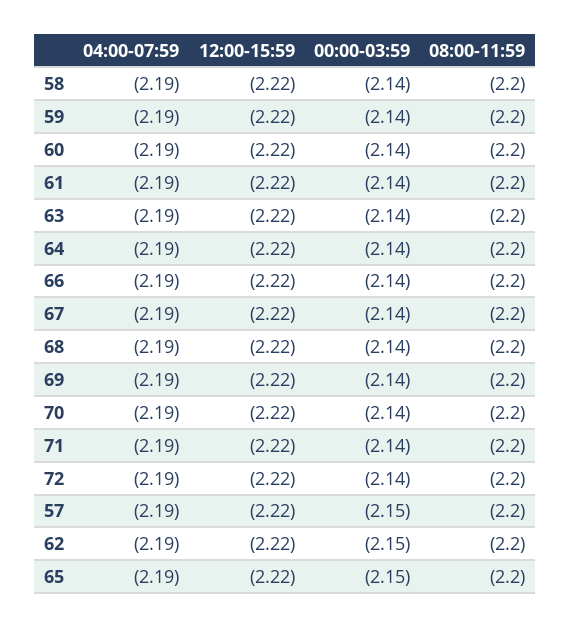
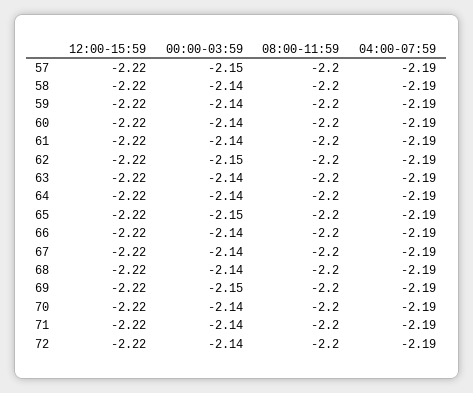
  {
    "04:00-07:59": {
      "58": -2.19,
      "59": -2.19,
      "60": -2.19,
      "61": -2.19,
      "63": -2.19,
      "64": -2.19,
      "66": -2.19,
      "67": -2.19,
      "68": -2.19,
      "69": -2.19,
      "70": -2.19,
      "71": -2.19,
      "72": -2.19,
      "57": -2.19,
      "62": -2.19,
      "65": -2.19
    },
    "12:00-15:59": {
      "58": -2.22,
      "59": -2.22,
      "60": -2.22,
      "61": -2.22,
      "63": -2.22,
      "64": -2.22,
      "66": -2.22,
      "67": -2.22,
      "68": -2.22,
      "69": -2.22,
      "70": -2.22,
      "71": -2.22,
      "72": -2.22,
      "57": -2.22,
      "62": -2.22,
      "65": -2.22
    },
    "00:00-03:59": {
      "58": -2.14,
      "59": -2.14,
      "60": -2.14,
      "61": -2.14,
      "63": -2.14,
      "64": -2.14,
      "66": -2.14,
      "67": -2.14,
      "68": -2.14,
-     "69": -2.14,
+     "69": -2.15,
      "70": -2.14,
      "71": -2.14,
      "72": -2.14,
      "57": -2.15,
      "62": -2.15,
      "65": -2.15
    },
    "08:00-11:59": {
      "58": -2.2,
      "59": -2.2,
      "60": -2.2,
      "61": -2.2,
      "63": -2.2,
      "64": -2.2,
      "66": -2.2,
      "67": -2.2,
      "68": -2.2,
      "69": -2.2,
      "70": -2.2,
      "71": -2.2,
      "72": -2.2,
      "57": -2.2,
      "62": -2.2,
      "65": -2.2
    }
  }

